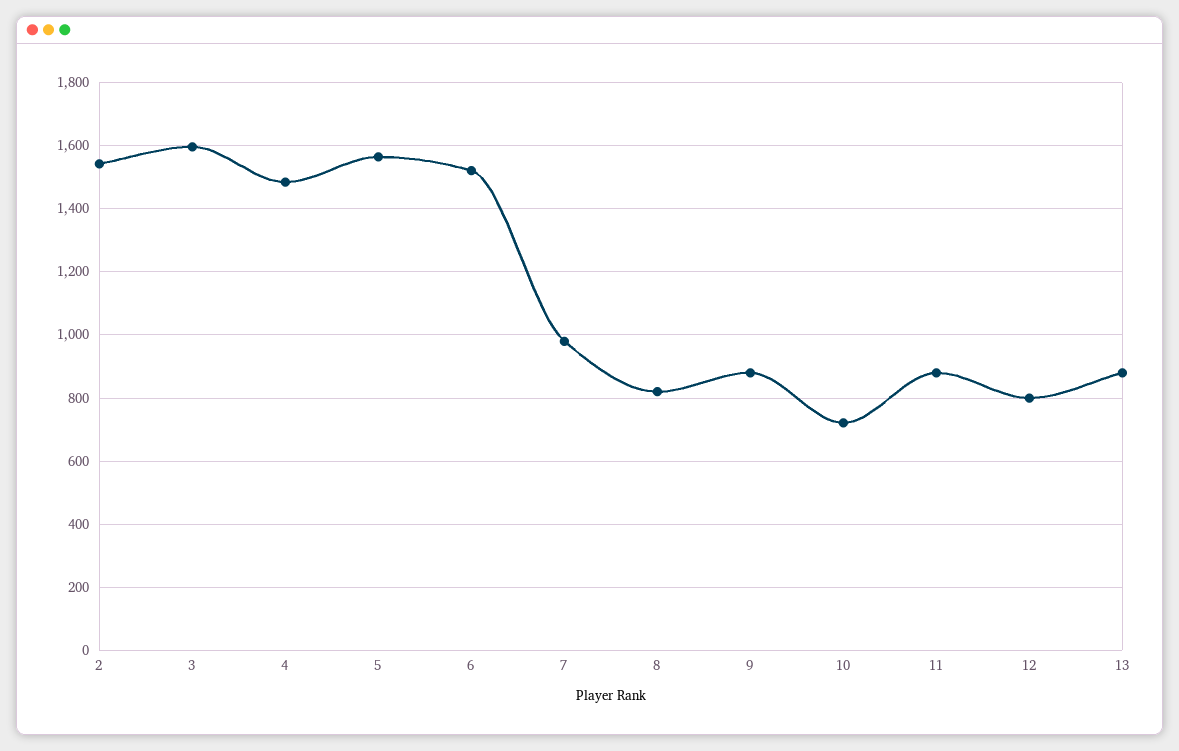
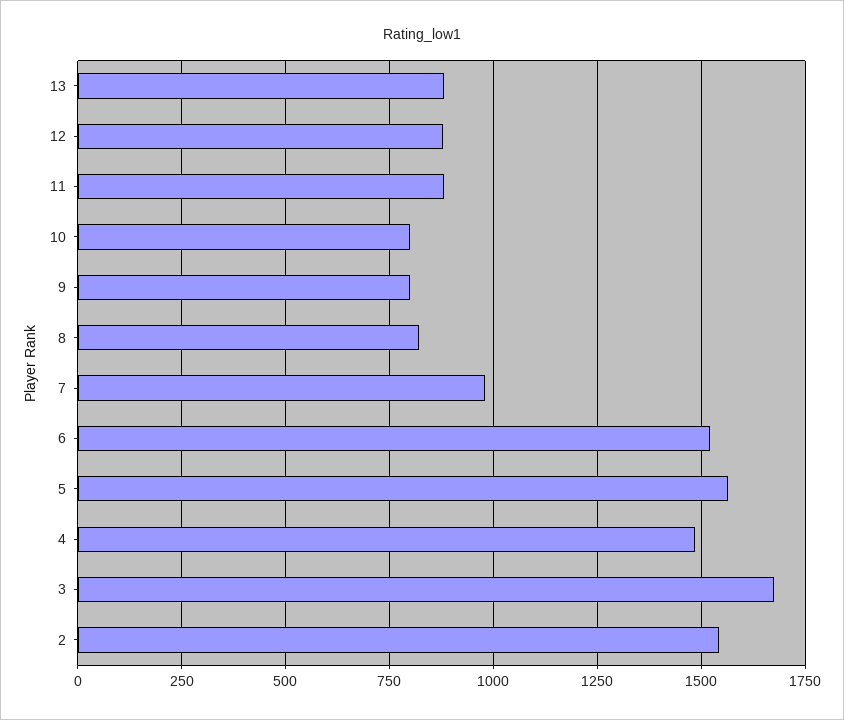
  {
    "2": 1540,
-   "3": 1600,
+   "3": 1675,
    "4": 1480,
    "5": 1560,
    "6": 1520,
    "7": 980,
    "8": 820,
-   "9": 880,
+   "9": 800,
-   "10": 720,
+   "10": 800,
    "11": 880,
-   "12": 800,
+   "12": 875,
    "13": 880
  }

